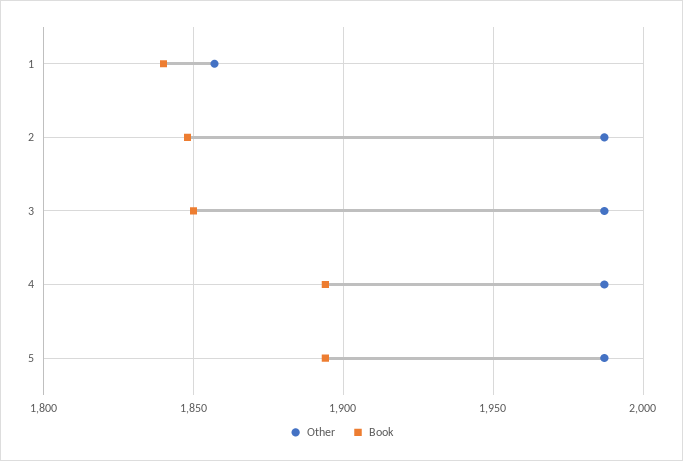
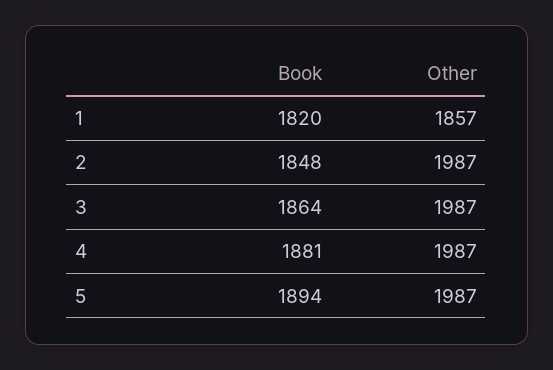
  {
    "Other": {
      "1": 1857,
      "2": 1987,
      "3": 1987,
      "4": 1987,
      "5": 1987
    },
    "Book": {
-     "1": 1840,
+     "1": 1820,
      "2": 1848,
-     "3": 1850,
+     "3": 1864,
-     "4": 1895,
+     "4": 1881,
      "5": 1894
    }
  }

